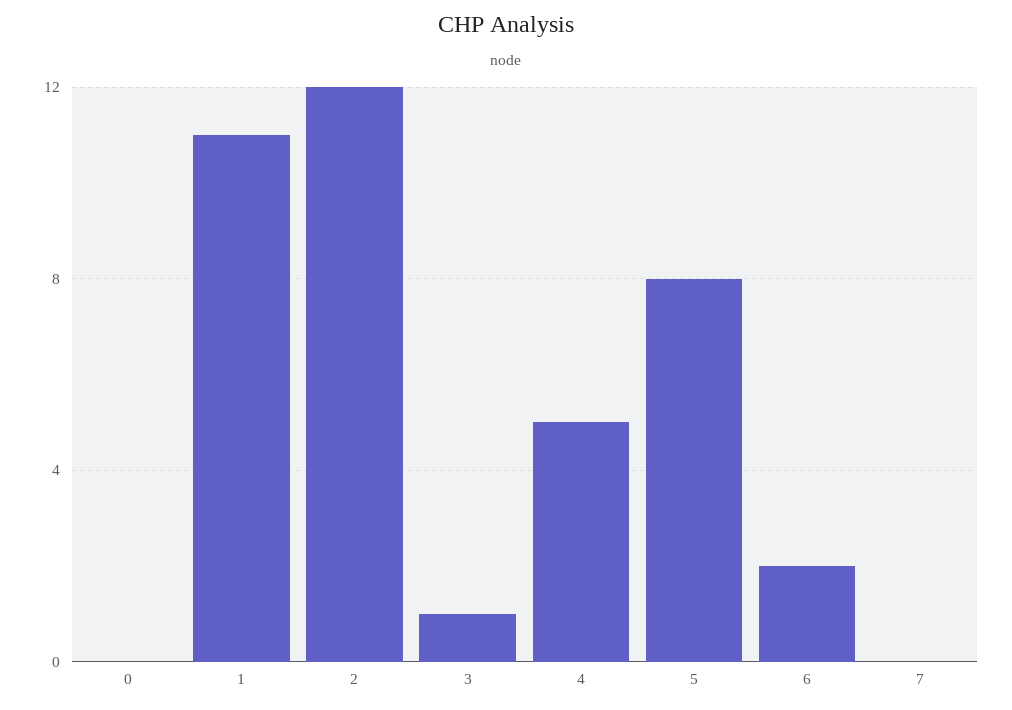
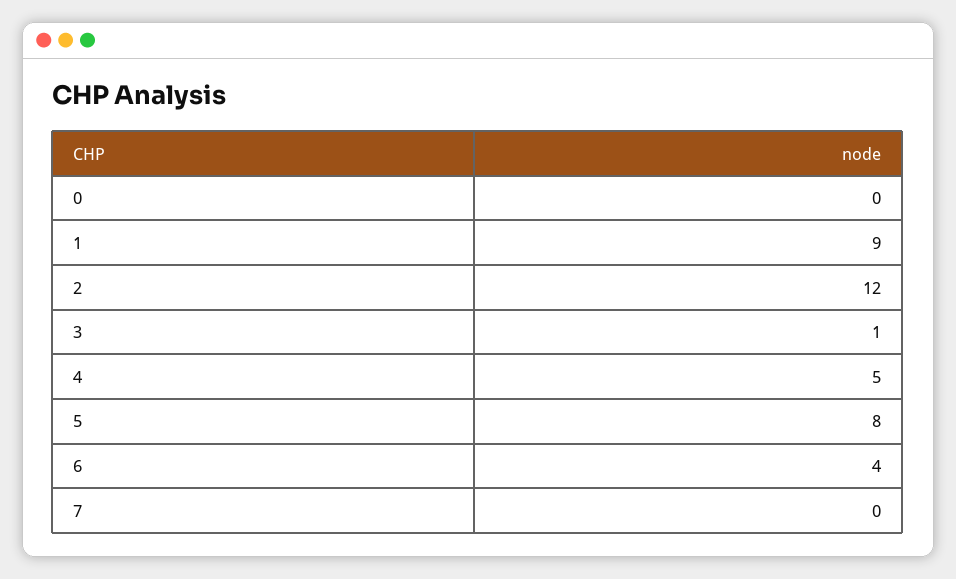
  {
    "0": 0,
-   "1": 11,
+   "1": 9,
    "2": 12,
    "3": 1,
    "4": 5,
    "5": 8,
-   "6": 2,
+   "6": 4,
    "7": 0
  }

